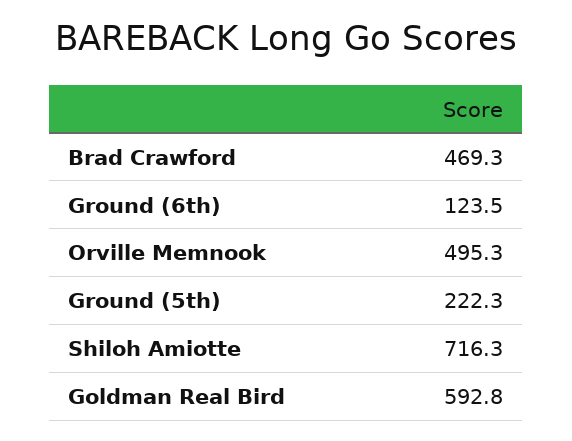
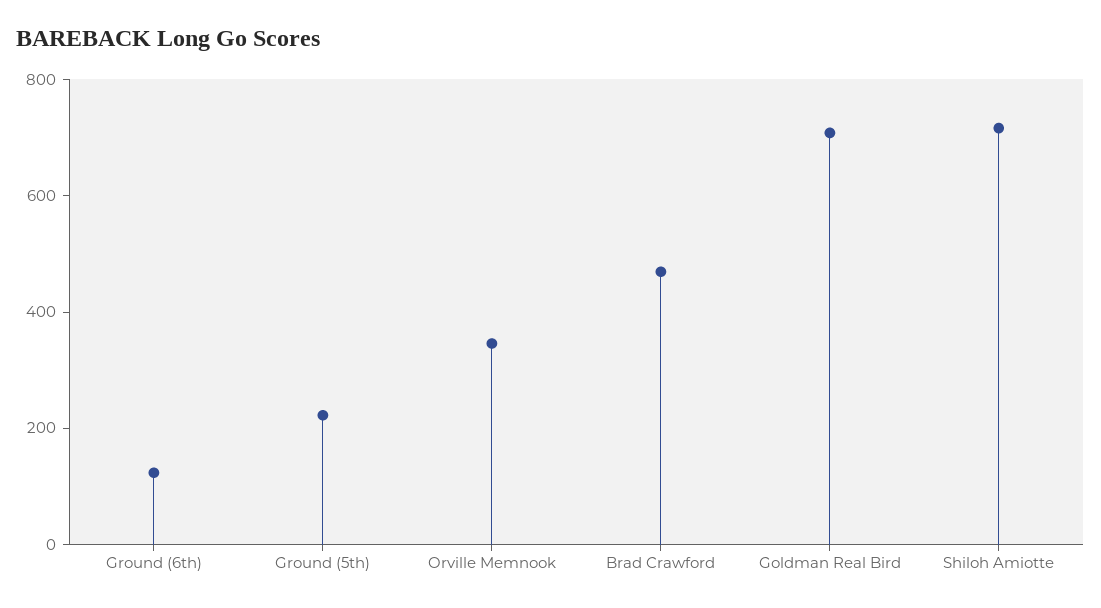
  {
    "Brad Crawford": 469.3,
    "Ground (6th)": 123.5,
-   "Orville Memnook": 495.3,
+   "Orville Memnook": 350,
    "Ground (5th)": 222.3,
    "Shiloh Amiotte": 716.3,
-   "Goldman Real Bird": 592.8
+   "Goldman Real Bird": 700
  }

